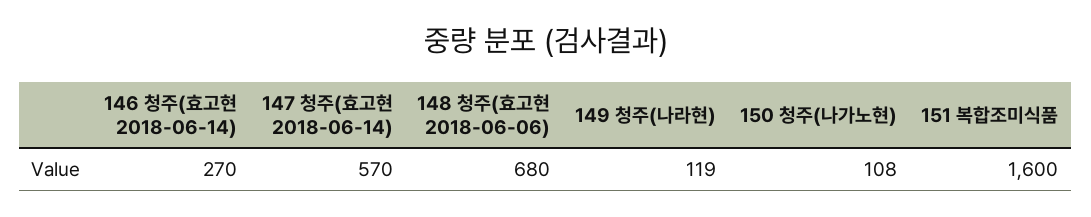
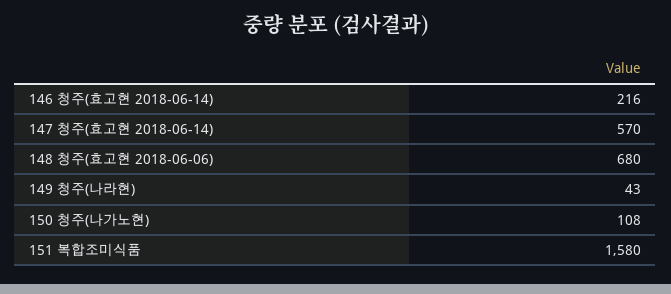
  {
-   "146 청주(효고현 2018-06-14)": 270,
+   "146 청주(효고현 2018-06-14)": 216,
    "147 청주(효고현 2018-06-14)": 570,
    "148 청주(효고현 2018-06-06)": 680,
-   "149 청주(나라현)": 119,
+   "149 청주(나라현)": 43,
    "150 청주(나가노현)": 108,
-   "151 복합조미식품": 1600
+   "151 복합조미식품": 1580
  }

